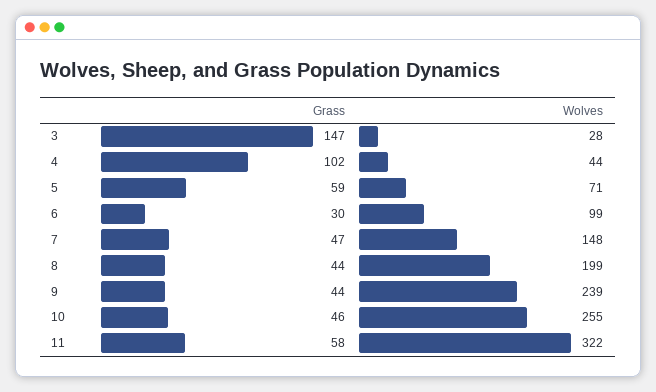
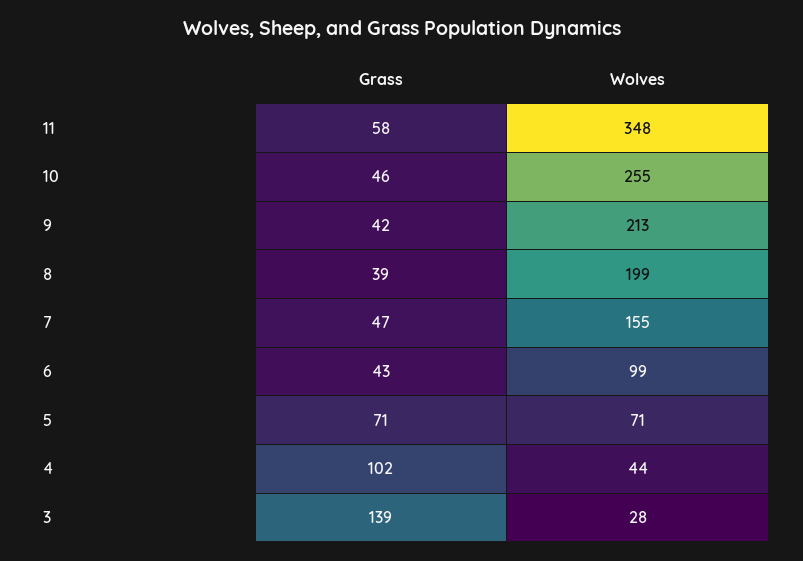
  {
    "Grass": {
-     "3": 147,
+     "3": 139,
      "4": 102,
-     "5": 59,
+     "5": 71,
-     "6": 30,
+     "6": 43,
      "7": 47,
-     "8": 44,
+     "8": 39,
-     "9": 44,
+     "9": 42,
      "10": 46,
      "11": 58
    },
    "Wolves": {
      "3": 28,
      "4": 44,
      "5": 71,
      "6": 99,
-     "7": 148,
+     "7": 155,
      "8": 199,
-     "9": 239,
+     "9": 213,
      "10": 255,
-     "11": 322
+     "11": 348
    }
  }

